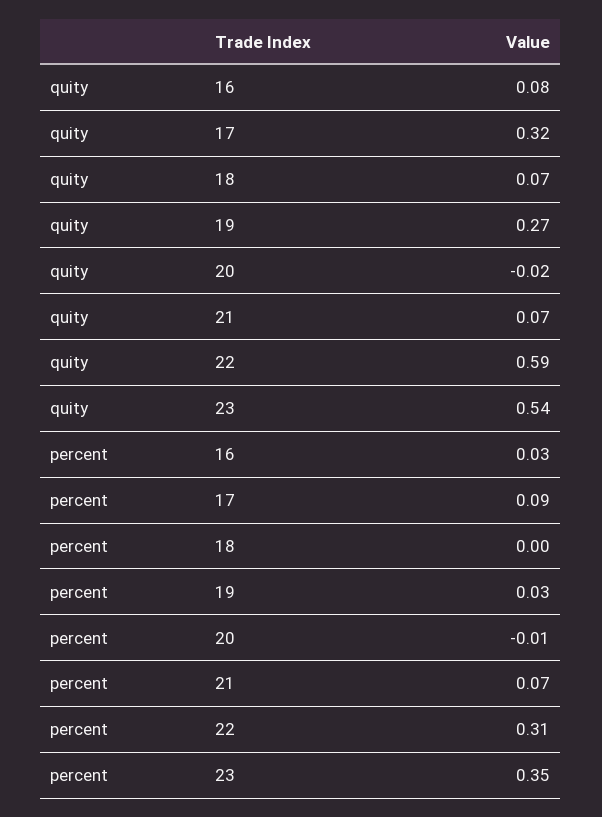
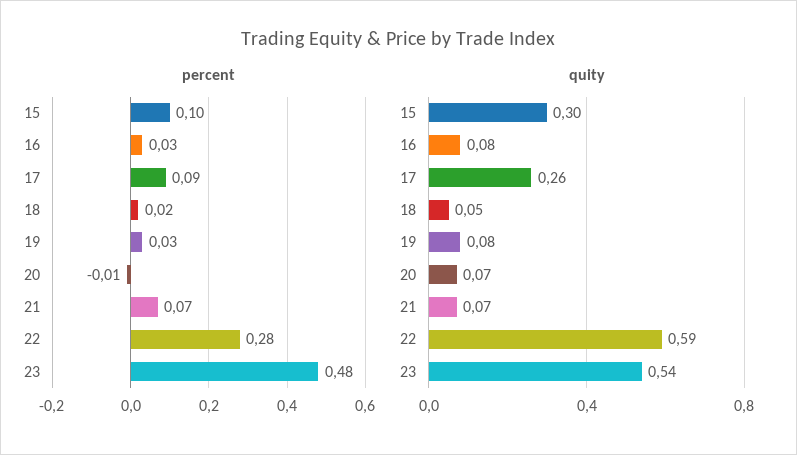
  {
    "quity": {
      "16": 0.08,
-     "17": 0.32,
+     "17": 0.26,
-     "18": 0.07,
+     "18": 0.05,
-     "19": 0.27,
+     "19": 0.08,
-     "20": -0.02,
+     "20": 0.07,
      "21": 0.07,
      "22": 0.59,
-     "23": 0.54
+     "23": 0.54,
+     "15": 0.3
    },
    "percent": {
      "16": 0.03,
      "17": 0.09,
-     "18": 0,
+     "18": 0.02,
      "19": 0.03,
      "20": -0.01,
      "21": 0.07,
-     "22": 0.31,
+     "22": 0.28,
-     "23": 0.35
+     "23": 0.48,
+     "15": 0.1
    }
  }

